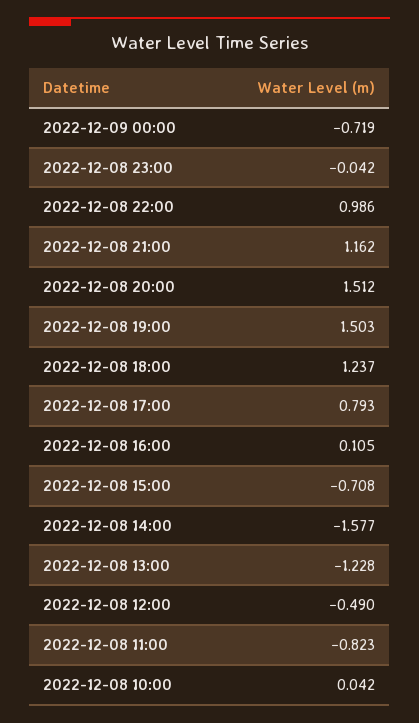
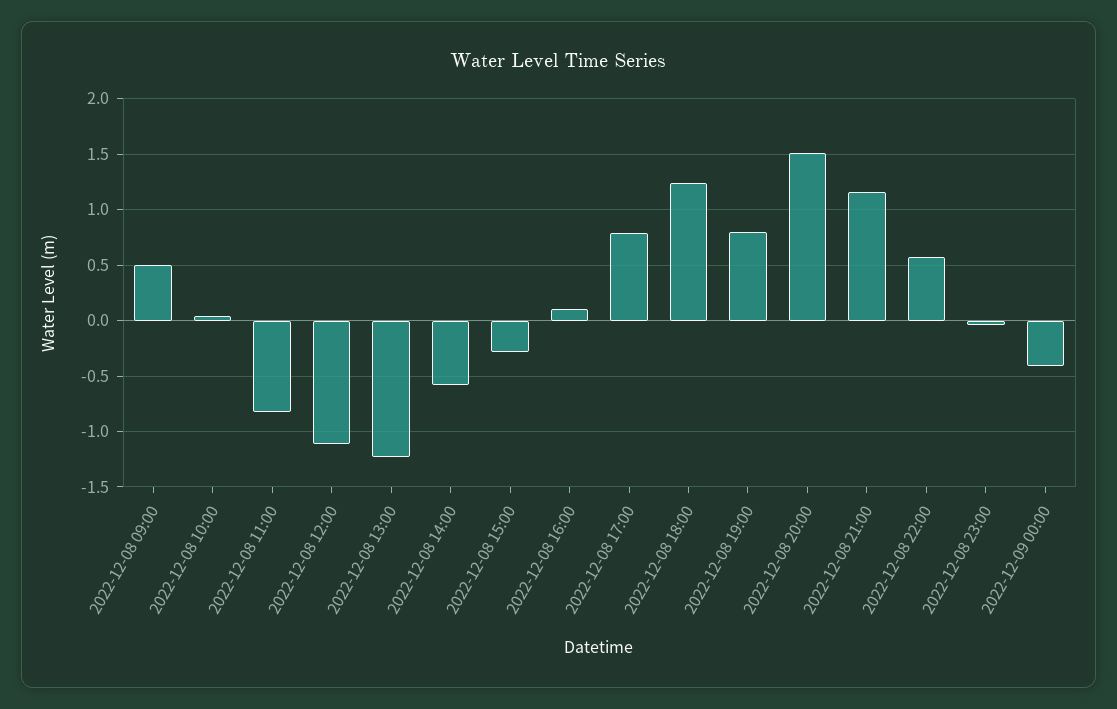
  {
-   "2022-12-09 00:00": -0.719,
+   "2022-12-09 00:00": -0.4,
    "2022-12-08 23:00": -0.042,
-   "2022-12-08 22:00": 0.986,
+   "2022-12-08 22:00": 0.6,
    "2022-12-08 21:00": 1.162,
    "2022-12-08 20:00": 1.512,
-   "2022-12-08 19:00": 1.503,
+   "2022-12-08 19:00": 0.8,
    "2022-12-08 18:00": 1.237,
    "2022-12-08 17:00": 0.793,
    "2022-12-08 16:00": 0.105,
-   "2022-12-08 15:00": -0.708,
+   "2022-12-08 15:00": -0.3,
-   "2022-12-08 14:00": -1.577,
+   "2022-12-08 14:00": -0.6,
    "2022-12-08 13:00": -1.228,
-   "2022-12-08 12:00": -0.49,
+   "2022-12-08 12:00": -1.1,
    "2022-12-08 11:00": -0.823,
-   "2022-12-08 10:00": 0.042
+   "2022-12-08 10:00": 0.042,
+   "2022-12-08 09:00": 0.5
  }

